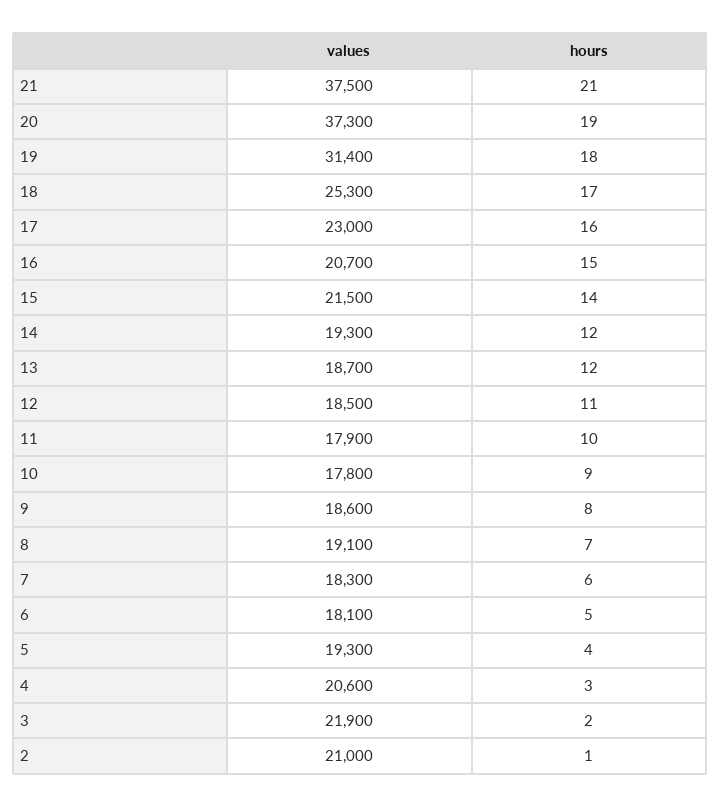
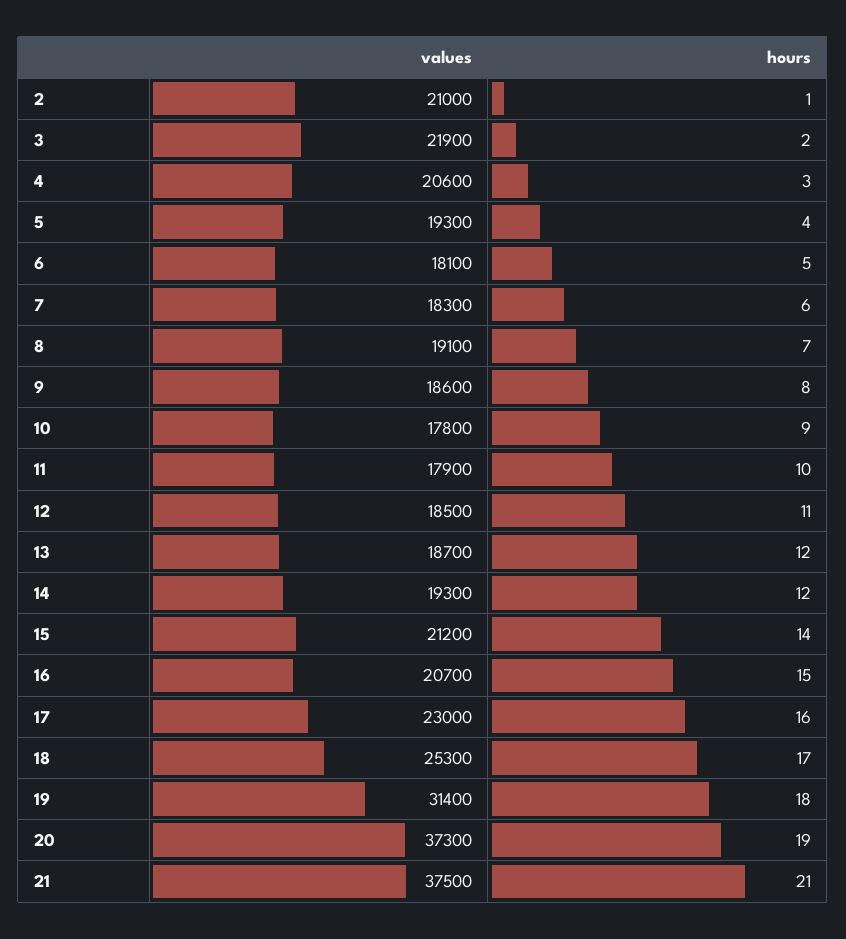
  {
    "values": {
      "21": 37500,
      "20": 37300,
      "19": 31400,
      "18": 25300,
      "17": 23000,
      "16": 20700,
-     "15": 21500,
+     "15": 21200,
      "14": 19300,
      "13": 18700,
      "12": 18500,
      "11": 17900,
      "10": 17800,
      "9": 18600,
      "8": 19100,
      "7": 18300,
      "6": 18100,
      "5": 19300,
      "4": 20600,
      "3": 21900,
      "2": 21000
    },
    "hours": {
      "21": 21,
      "20": 19,
      "19": 18,
      "18": 17,
      "17": 16,
      "16": 15,
      "15": 14,
      "14": 12,
      "13": 12,
      "12": 11,
      "11": 10,
      "10": 9,
      "9": 8,
      "8": 7,
      "7": 6,
      "6": 5,
      "5": 4,
      "4": 3,
      "3": 2,
      "2": 1
    }
  }

